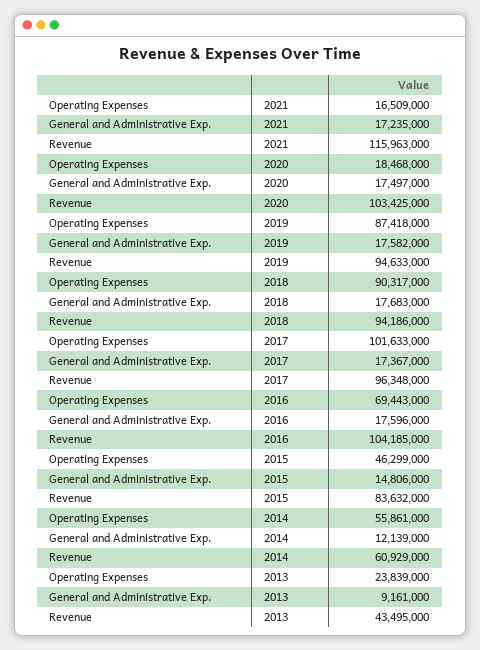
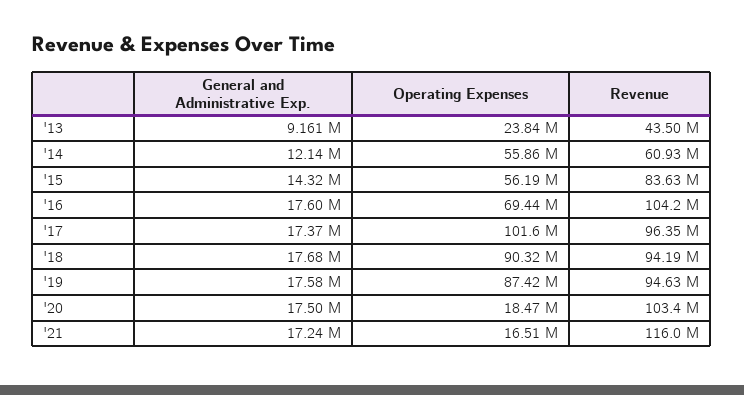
  {
    "Operating Expenses": {
      "2021": 16509000,
      "2020": 18468000,
      "2019": 87418000,
      "2018": 90317000,
      "2017": 101633000,
      "2016": 69443000,
-     "2015": 46299000,
+     "2015": 56190000,
      "2014": 55861000,
      "2013": 23839000
    },
    "General and Administrative Exp.": {
      "2021": 17235000,
      "2020": 17497000,
      "2019": 17582000,
      "2018": 17683000,
      "2017": 17367000,
      "2016": 17596000,
-     "2015": 14806000,
+     "2015": 14320000,
      "2014": 12139000,
      "2013": 9161000
    },
    "Revenue": {
      "2021": 115963000,
      "2020": 103425000,
      "2019": 94633000,
      "2018": 94186000,
      "2017": 96348000,
      "2016": 104185000,
      "2015": 83632000,
      "2014": 60929000,
      "2013": 43495000
    }
  }

